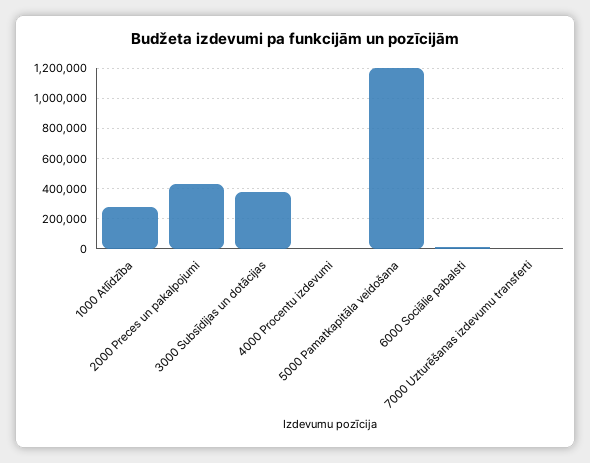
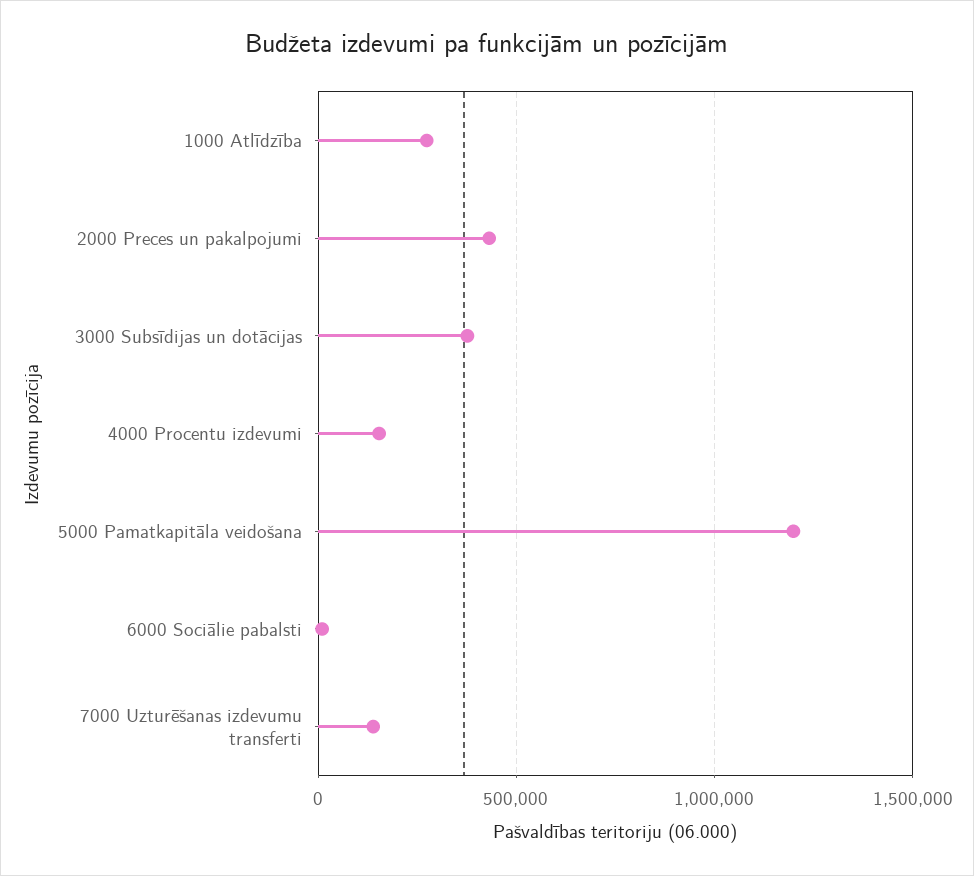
  {
    "1000 Atlīdzība": 250000,
    "2000 Preces un pakalpojumi": 450000,
    "3000 Subsīdijas un dotācijas": 400000,
-   "4000 Procentu izdevumi": 0,
+   "4000 Procentu izdevumi": 150000,
    "5000 Pamatkapitāla veidošana": 1200000,
    "6000 Sociālie pabalsti": 0,
-   "7000 Uzturēšanas izdevumu transferti": 0
+   "7000 Uzturēšanas izdevumu transferti": 150000
  }

